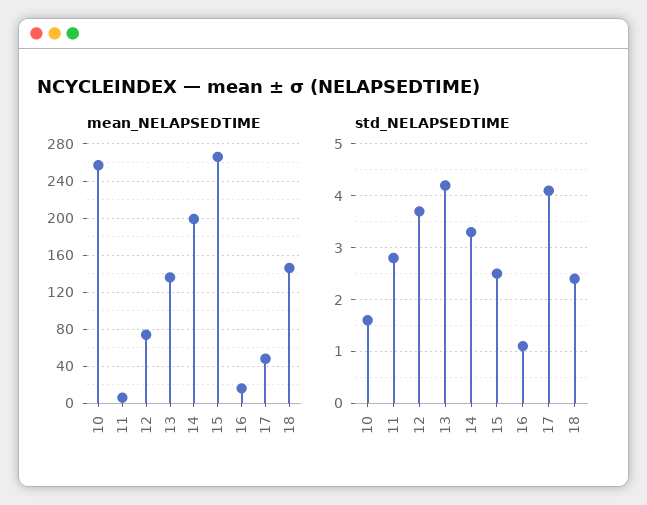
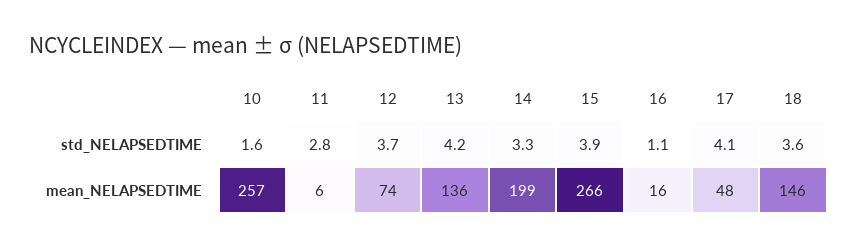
  {
    "mean_NELAPSEDTIME": {
      "10": 257,
      "11": 6,
      "12": 74,
      "13": 136,
      "14": 199,
      "15": 266,
      "16": 16,
      "17": 48,
      "18": 146
    },
    "std_NELAPSEDTIME": {
      "10": 1.6,
      "11": 2.8,
      "12": 3.7,
      "13": 4.2,
      "14": 3.3,
-     "15": 2.5,
+     "15": 3.9,
      "16": 1.1,
      "17": 4.1,
-     "18": 2.5
+     "18": 3.6
    }
  }

